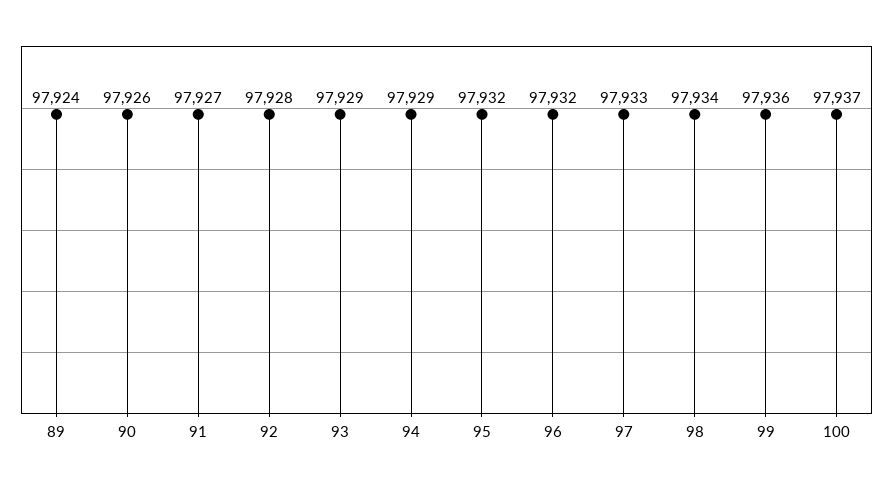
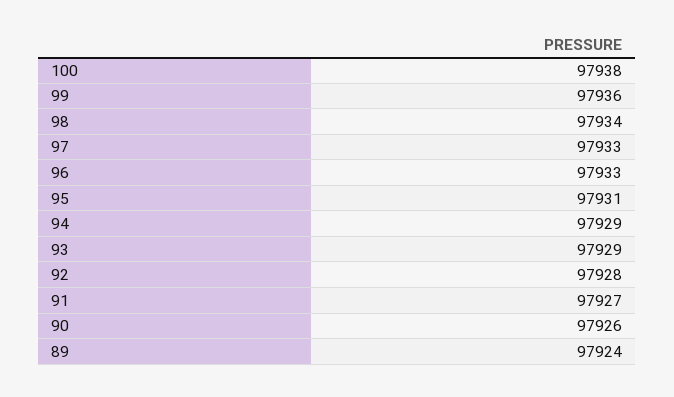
  {
    "89": 97924,
    "90": 97926,
    "91": 97927,
    "92": 97928,
    "93": 97929,
    "94": 97929,
-   "95": 97932,
+   "95": 97931,
-   "96": 97932,
+   "96": 97933,
    "97": 97933,
    "98": 97934,
    "99": 97936,
-   "100": 97937
+   "100": 97938
  }

